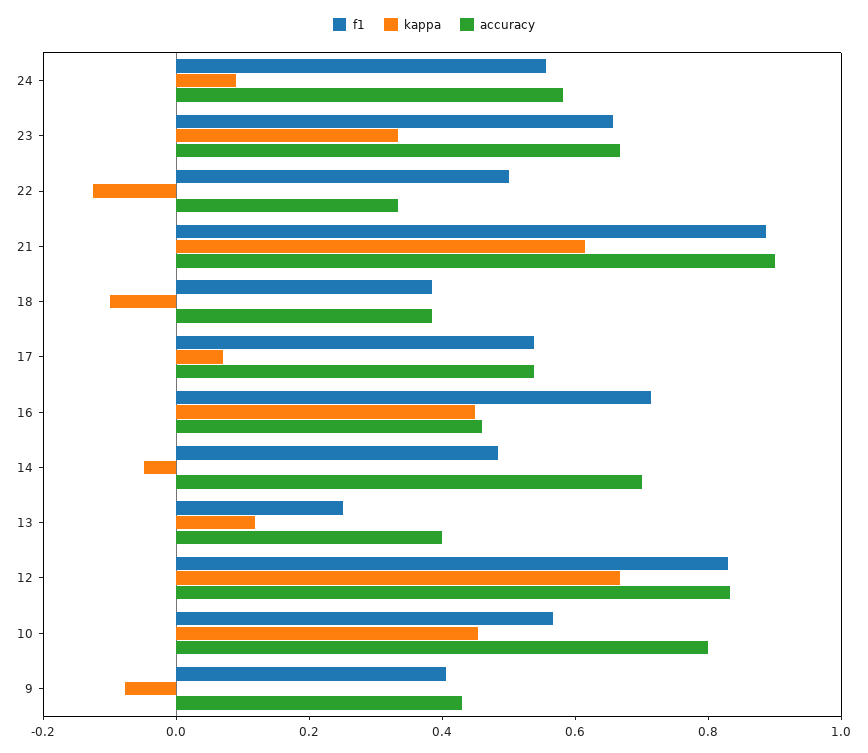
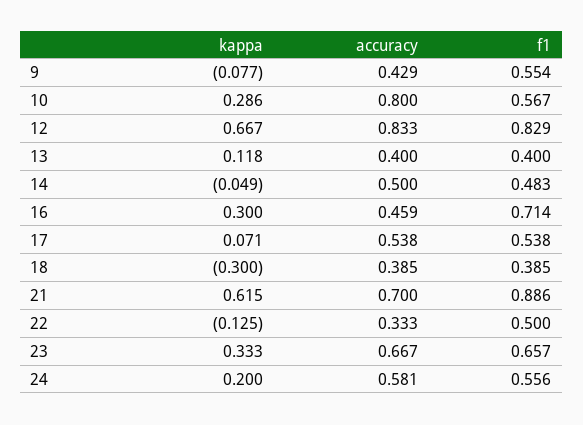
  {
    "f1": {
      "24": 0.556,
      "23": 0.657,
      "22": 0.5,
      "21": 0.886,
      "18": 0.385,
      "17": 0.538,
      "16": 0.714,
      "14": 0.483,
-     "13": 0.25,
+     "13": 0.4,
      "12": 0.829,
      "10": 0.567,
-     "9": 0.4
+     "9": 0.554
    },
    "kappa": {
-     "24": 0.1,
+     "24": 0.2,
      "23": 0.333,
      "22": -0.125,
      "21": 0.615,
-     "18": -0.1,
+     "18": -0.3,
      "17": 0.071,
-     "16": 0.45,
+     "16": 0.3,
      "14": -0.049,
      "13": 0.118,
      "12": 0.667,
-     "10": 0.45,
+     "10": 0.286,
      "9": -0.077
    },
    "accuracy": {
      "24": 0.581,
      "23": 0.667,
      "22": 0.333,
-     "21": 0.9,
+     "21": 0.7,
      "18": 0.385,
      "17": 0.538,
      "16": 0.459,
-     "14": 0.7,
+     "14": 0.5,
      "13": 0.4,
      "12": 0.833,
      "10": 0.8,
      "9": 0.429
    }
  }

